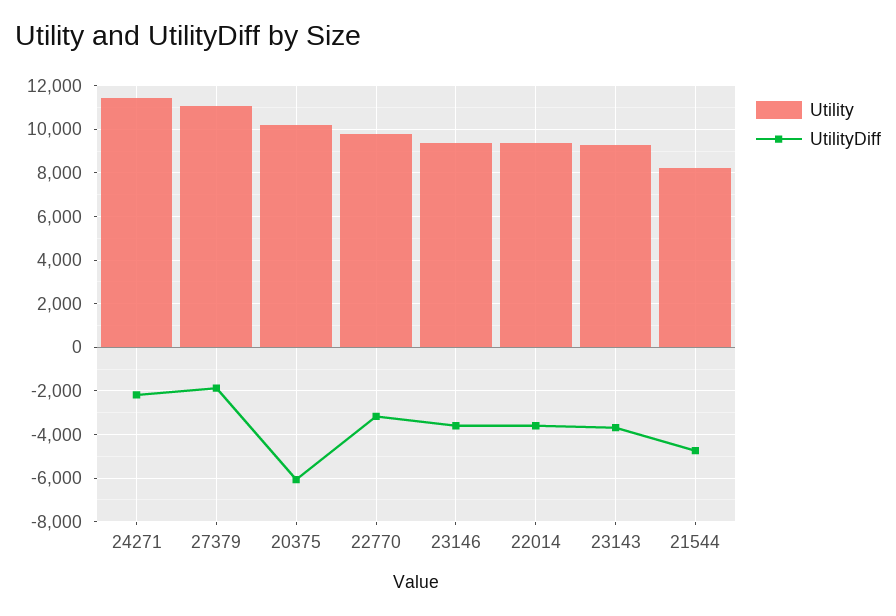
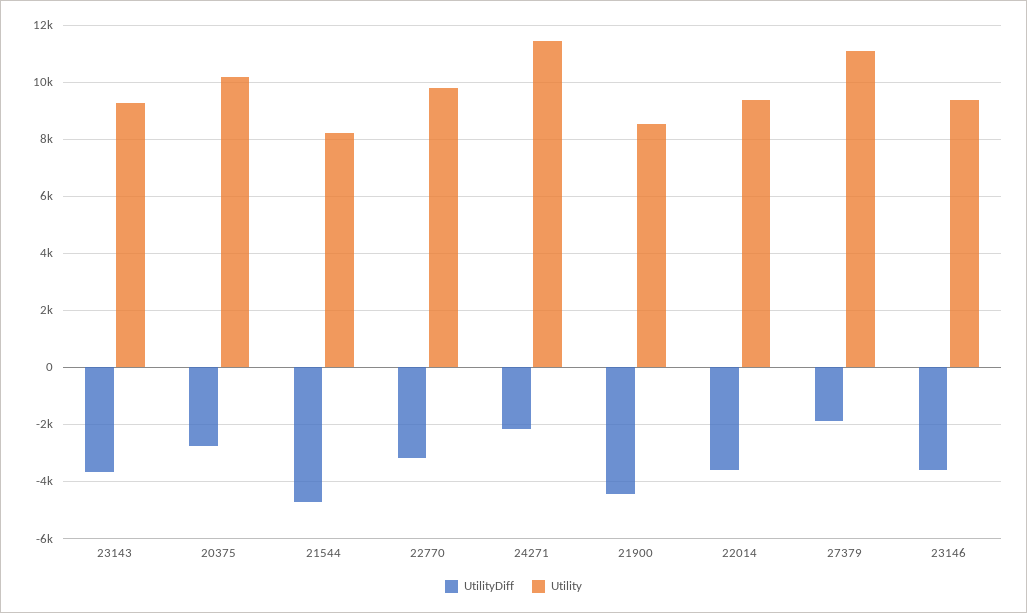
  {
    "Utility": {
      "24271": 11500,
      "27379": 11000,
      "20375": 10250,
      "22770": 9750,
      "23146": 9250,
      "22014": 9250,
      "23143": 9250,
-     "21544": 8250
+     "21544": 8250,
+     "21900": 8500
    },
    "UtilityDiff": {
      "24271": -2250,
      "27379": -1750,
-     "20375": -6000,
+     "20375": -2750,
      "22770": -3250,
      "23146": -3500,
      "22014": -3500,
      "23143": -3750,
-     "21544": -4750
+     "21544": -4750,
+     "21900": -4500
    }
  }

